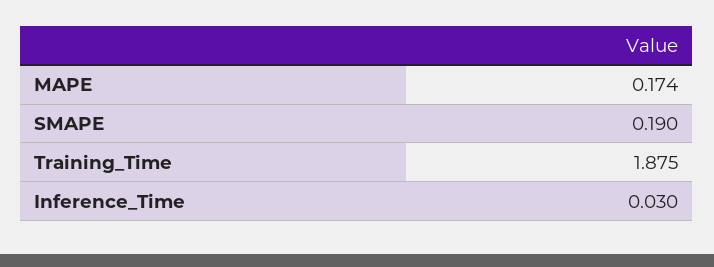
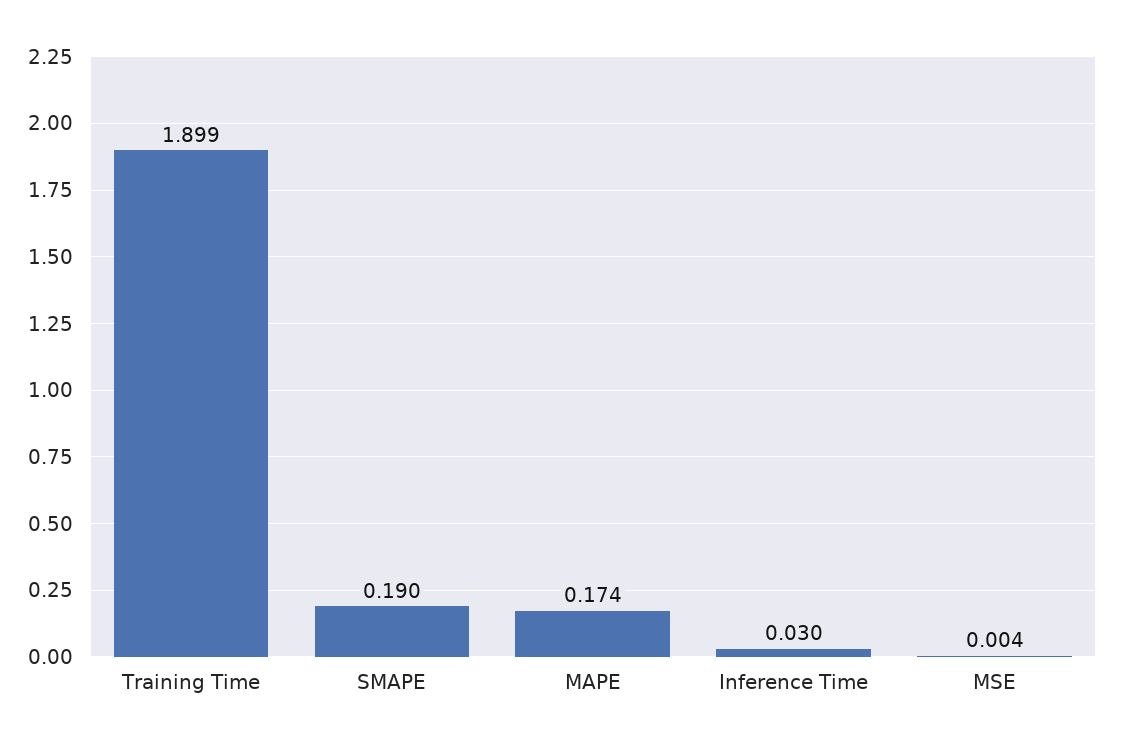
  {
    "MAPE": 0.174,
    "SMAPE": 0.19,
-   "Training_Time": 1.875,
+   "Training_Time": 1.899,
-   "Inference_Time": 0.03
+   "Inference_Time": 0.03,
+   "MSE": 0.004
  }

